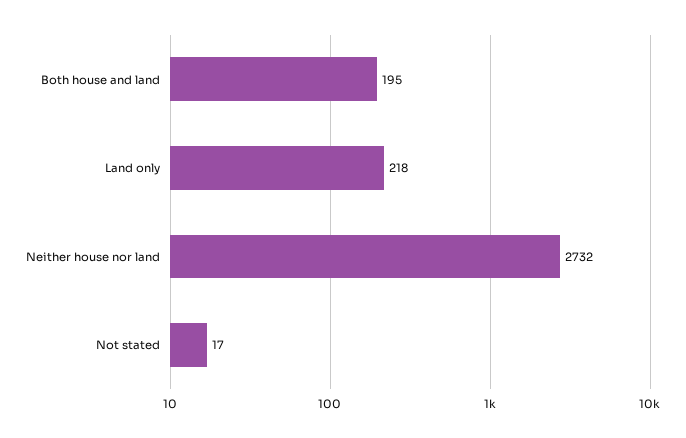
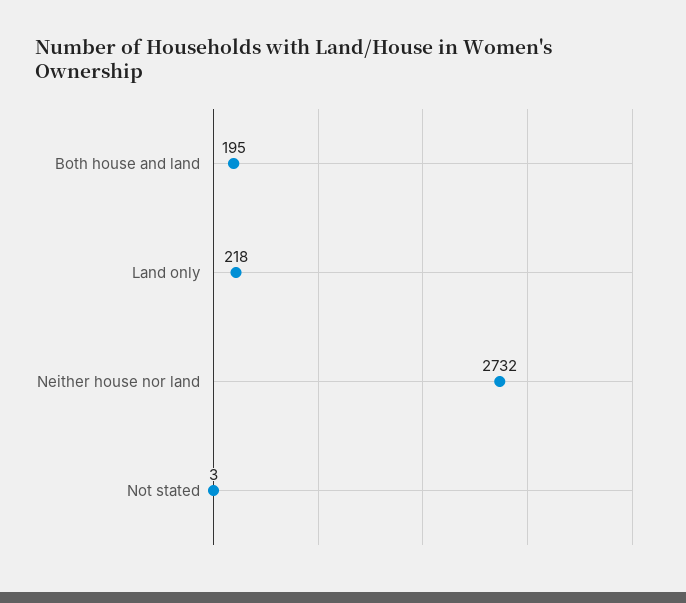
  {
    "Both house and land": 195,
    "Land only": 218,
    "Neither house nor land": 2732,
-   "Not stated": 17
+   "Not stated": 3
  }

